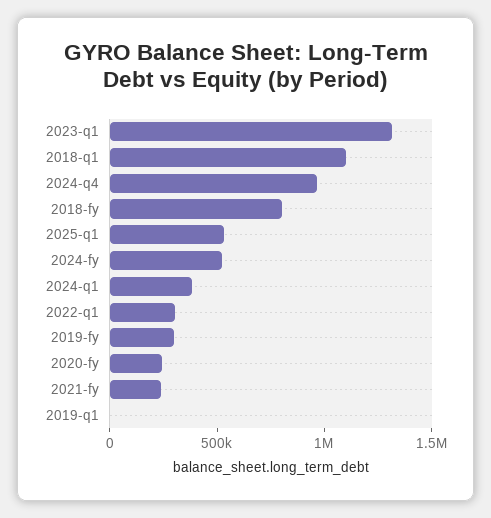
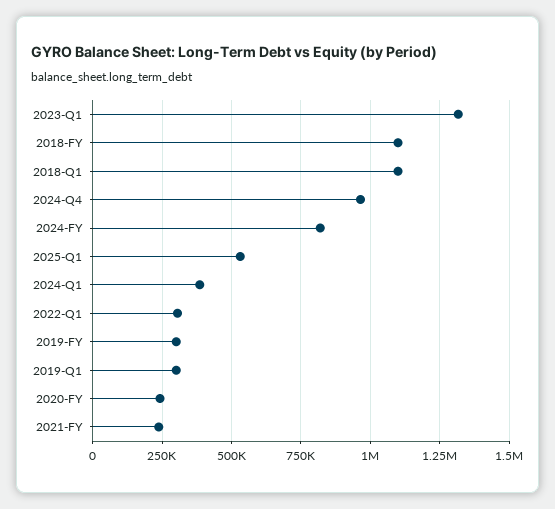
  {
    "2023-q1": 1325000,
    "2018-q1": 1100000,
    "2024-q4": 975000,
-   "2018-fy": 800000,
+   "2018-fy": 1100000,
    "2025-q1": 525000,
-   "2024-fy": 500000,
+   "2024-fy": 825000,
    "2024-q1": 375000,
    "2022-q1": 300000,
    "2019-fy": 300000,
    "2020-fy": 250000,
    "2021-fy": 225000,
-   "2019-q1": 0
+   "2019-q1": 300000
  }

